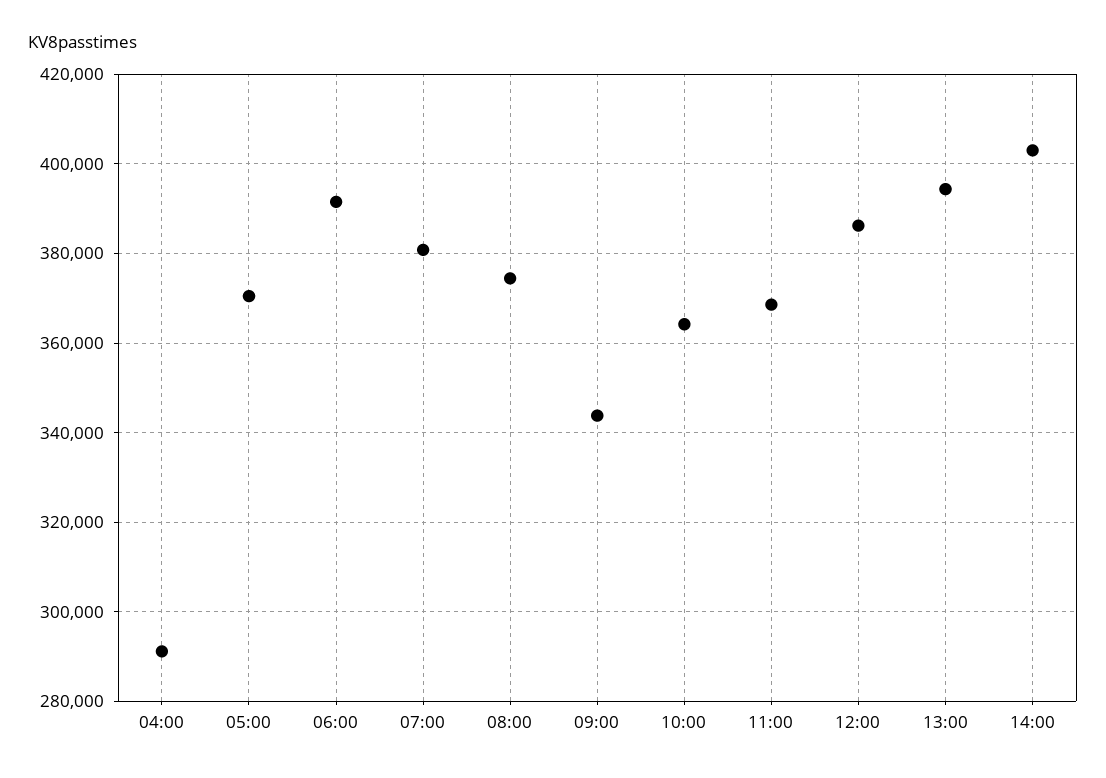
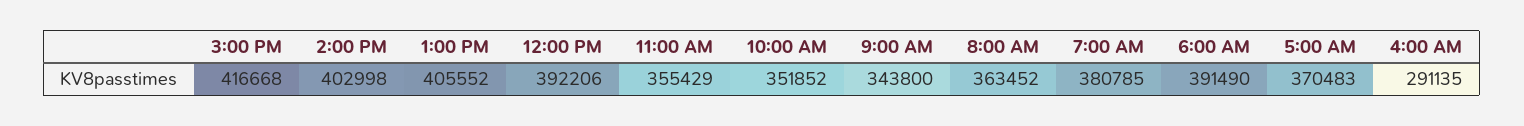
  {
    "04:00": 291135,
    "05:00": 370483,
    "06:00": 391490,
    "07:00": 380785,
-   "08:00": 374000,
+   "08:00": 363452,
    "09:00": 343800,
-   "10:00": 364000,
+   "10:00": 351852,
-   "11:00": 368000,
+   "11:00": 355429,
-   "12:00": 386000,
+   "12:00": 392206,
-   "13:00": 394000,
+   "13:00": 405552,
-   "14:00": 402998
+   "14:00": 402998,
+   "3:00 PM": 416668
  }

